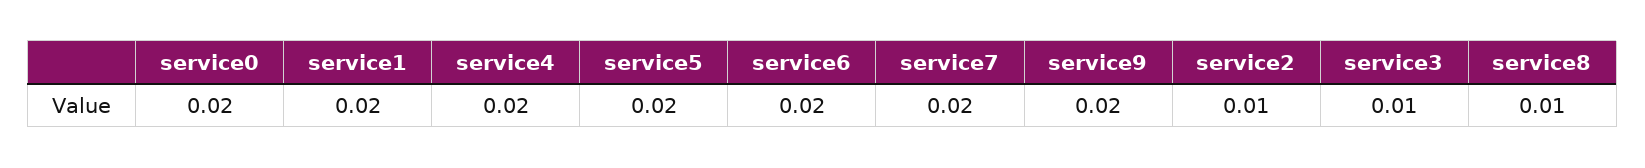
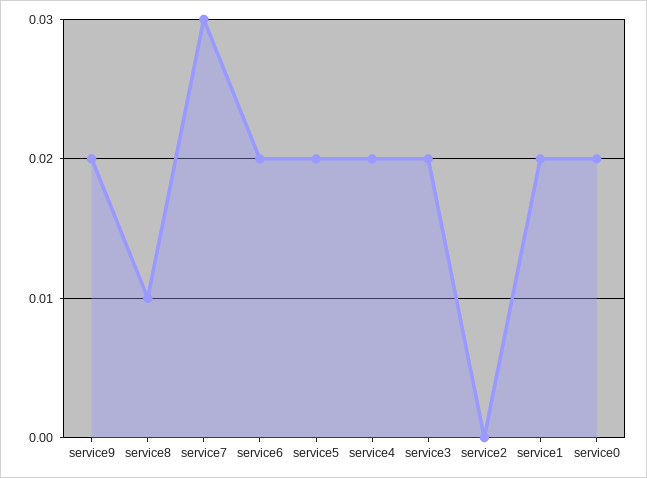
  {
    "service0": 0.02,
    "service1": 0.02,
    "service4": 0.02,
    "service5": 0.02,
    "service6": 0.02,
-   "service7": 0.02,
+   "service7": 0.03,
    "service9": 0.02,
-   "service2": 0.01,
+   "service2": 0,
-   "service3": 0.01,
+   "service3": 0.02,
    "service8": 0.01
  }

